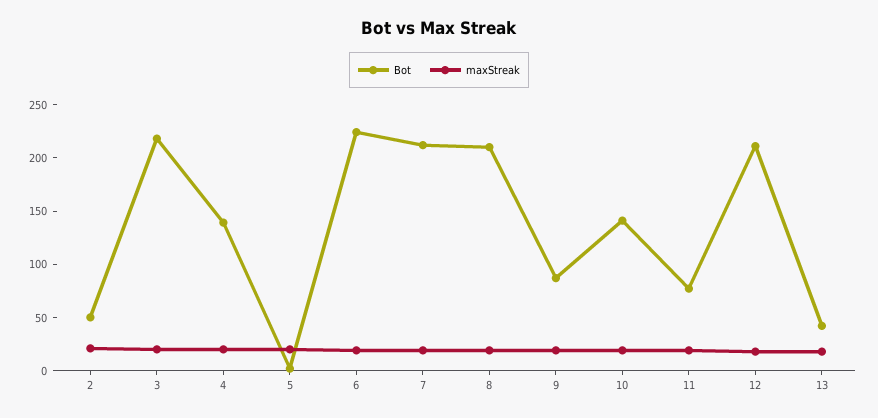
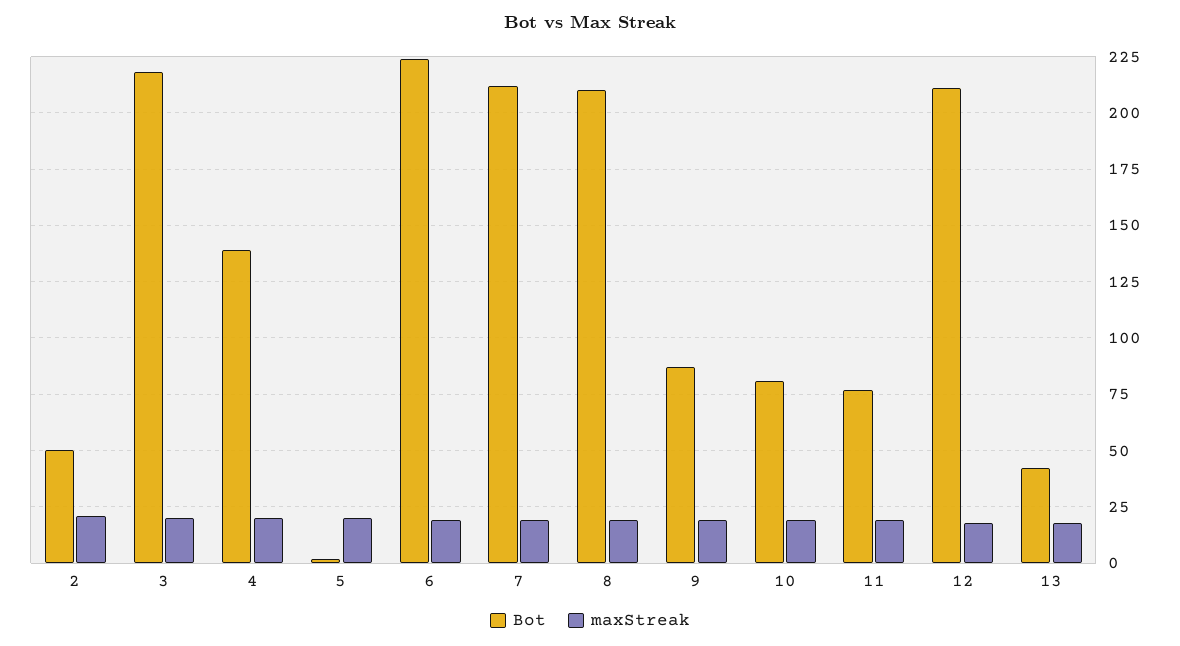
  {
    "Bot": {
      "2": 50,
      "3": 220,
      "4": 140,
      "5": 0,
      "6": 225,
      "7": 210,
      "8": 210,
      "9": 85,
-     "10": 140,
+     "10": 80,
      "11": 75,
      "12": 210,
      "13": 40
    },
    "maxStreak": {
      "2": 20,
      "3": 20,
      "4": 20,
      "5": 20,
      "6": 20,
      "7": 20,
      "8": 20,
      "9": 20,
      "10": 20,
      "11": 20,
      "12": 20,
      "13": 20
    }
  }

